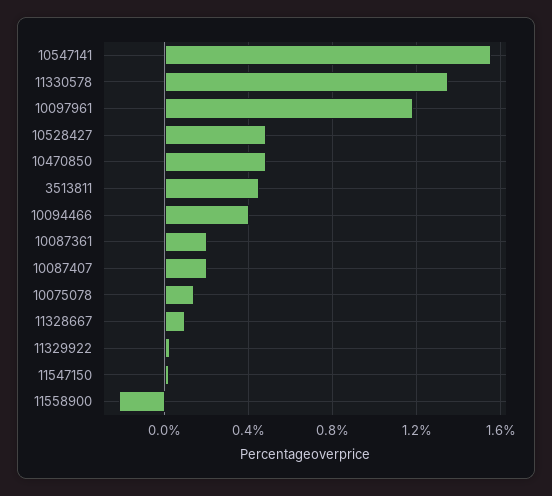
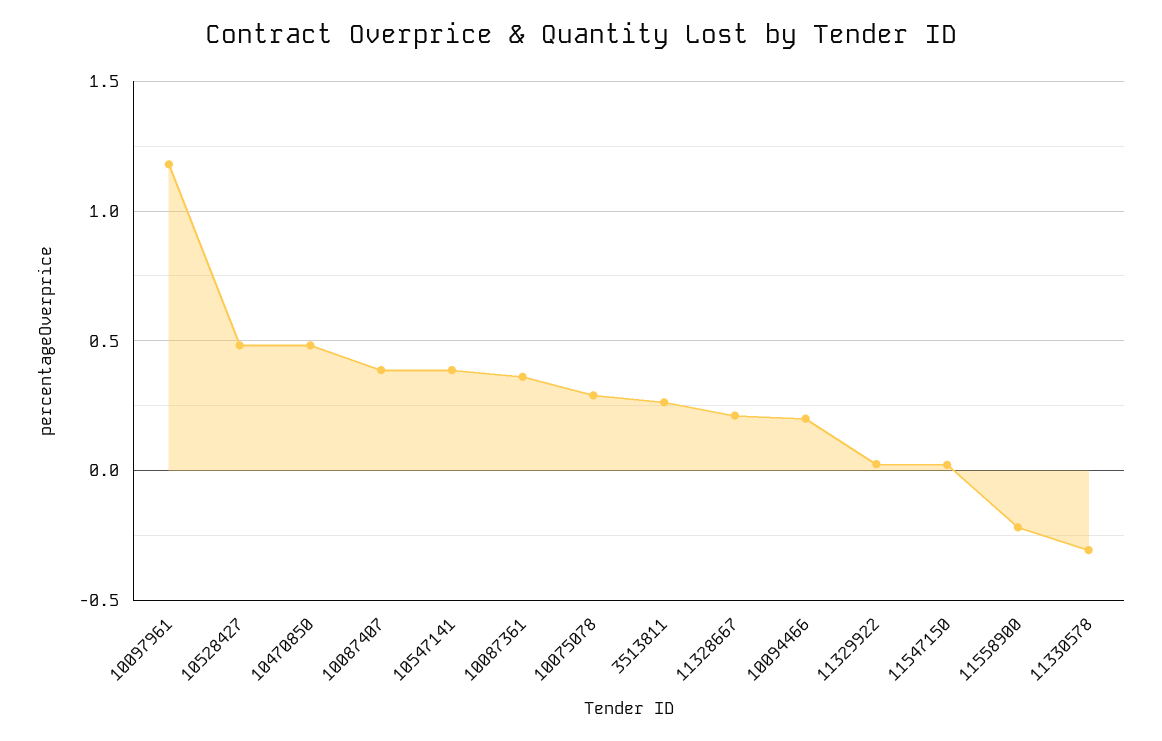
  {
-   "10547141": 1.55,
+   "10547141": 0.4,
-   "11330578": 1.35,
+   "11330578": -0.3,
    "10097961": 1.2,
    "10528427": 0.5,
    "10470850": 0.5,
-   "3513811": 0.45,
+   "3513811": 0.25,
-   "10094466": 0.4,
+   "10094466": 0.2,
-   "10087361": 0.2,
+   "10087361": 0.35,
-   "10087407": 0.2,
+   "10087407": 0.4,
-   "10075078": 0.15,
+   "10075078": 0.3,
-   "11328667": 0.1,
+   "11328667": 0.2,
    "11329922": 0.05,
    "11547150": 0,
    "11558900": -0.2
  }

